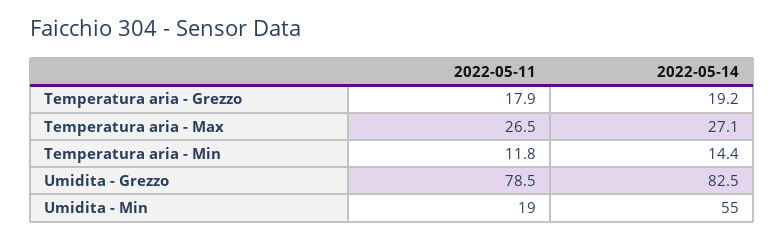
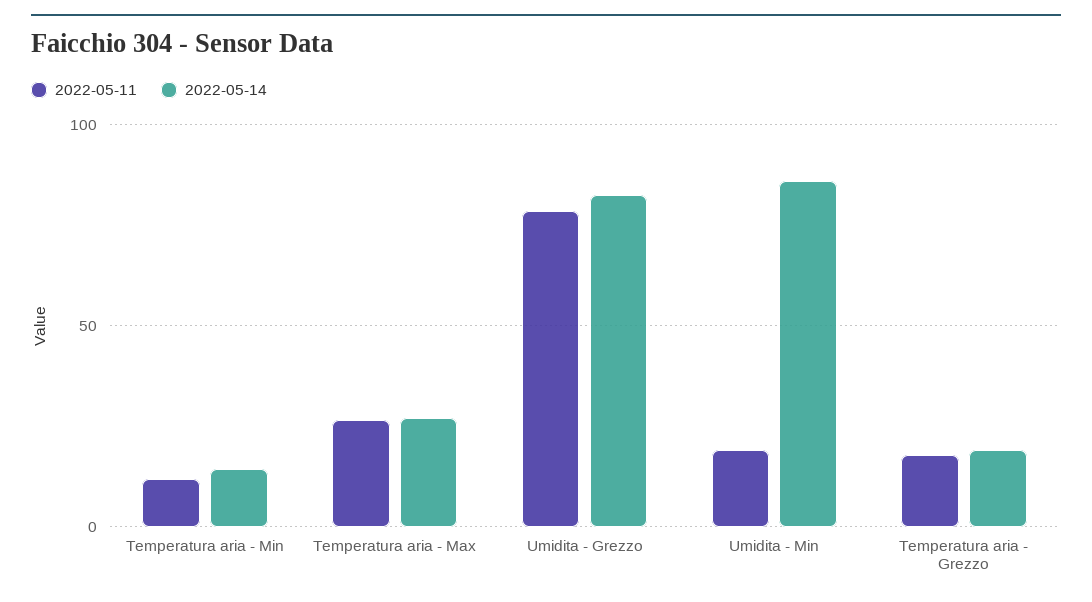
  {
    "2022-05-11": {
      "Temperatura aria - Grezzo": 17.9,
      "Temperatura aria - Max": 26.5,
      "Temperatura aria - Min": 11.8,
      "Umidita - Grezzo": 78.5,
      "Umidita - Min": 19
    },
    "2022-05-14": {
      "Temperatura aria - Grezzo": 19.2,
      "Temperatura aria - Max": 27.1,
      "Temperatura aria - Min": 14.4,
      "Umidita - Grezzo": 82.5,
-     "Umidita - Min": 55
+     "Umidita - Min": 85
    }
  }

